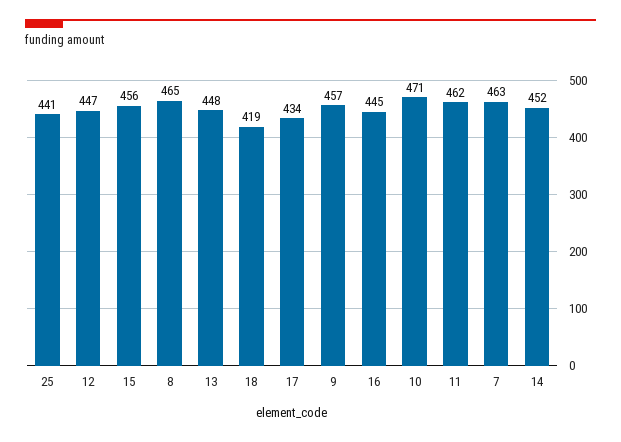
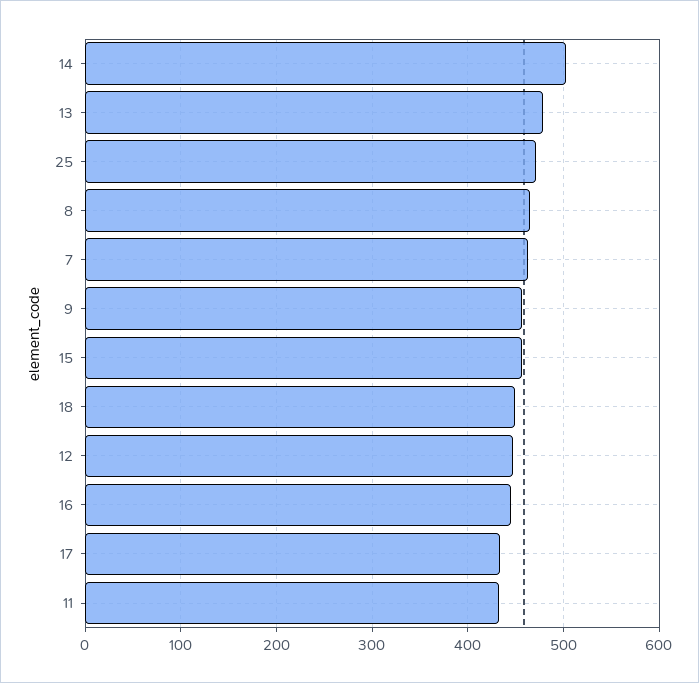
  {
-   "25": 441,
+   "25": 470,
    "12": 447,
    "15": 456,
    "8": 465,
-   "13": 448,
+   "13": 480,
-   "18": 419,
+   "18": 450,
    "17": 434,
    "9": 457,
    "16": 445,
-   "10": 471,
-   "11": 462,
+   "11": 430,
    "7": 463,
-   "14": 452
+   "14": 500
  }

